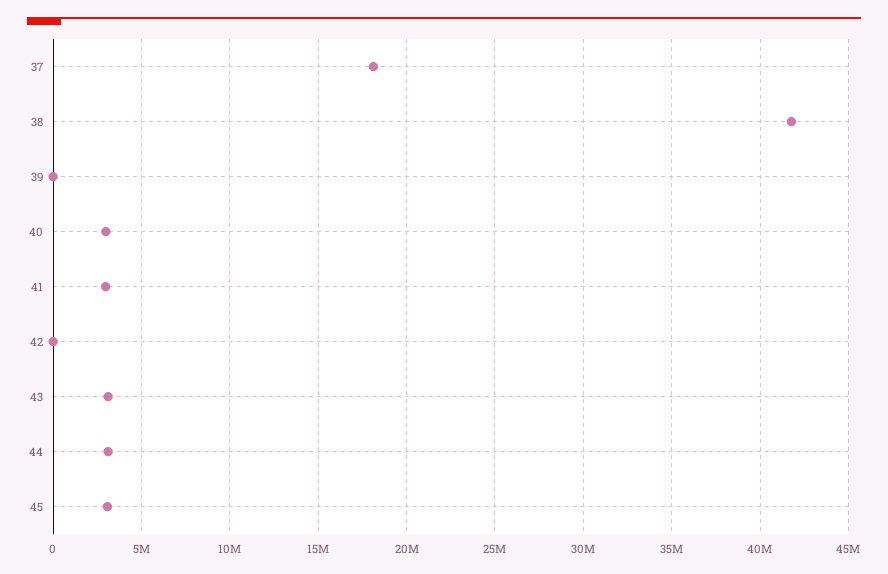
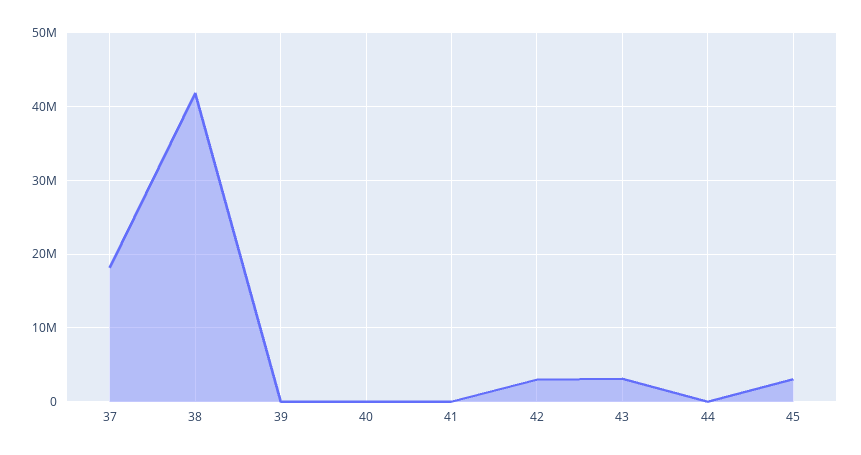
  {
    "37": 18000000,
    "38": 42000000,
    "39": 0,
-   "40": 3000000,
+   "40": 0,
-   "41": 3000000,
+   "41": 0,
-   "42": 0,
+   "42": 3000000,
    "43": 3000000,
-   "44": 3000000,
+   "44": 0,
    "45": 3000000
  }

